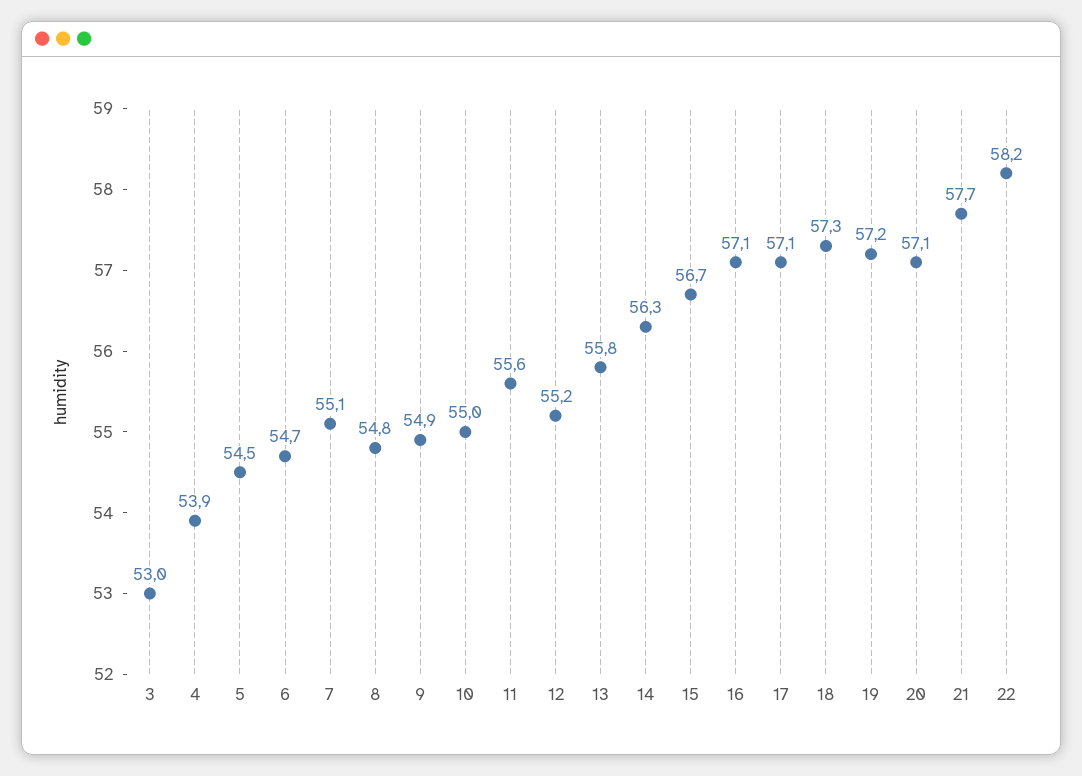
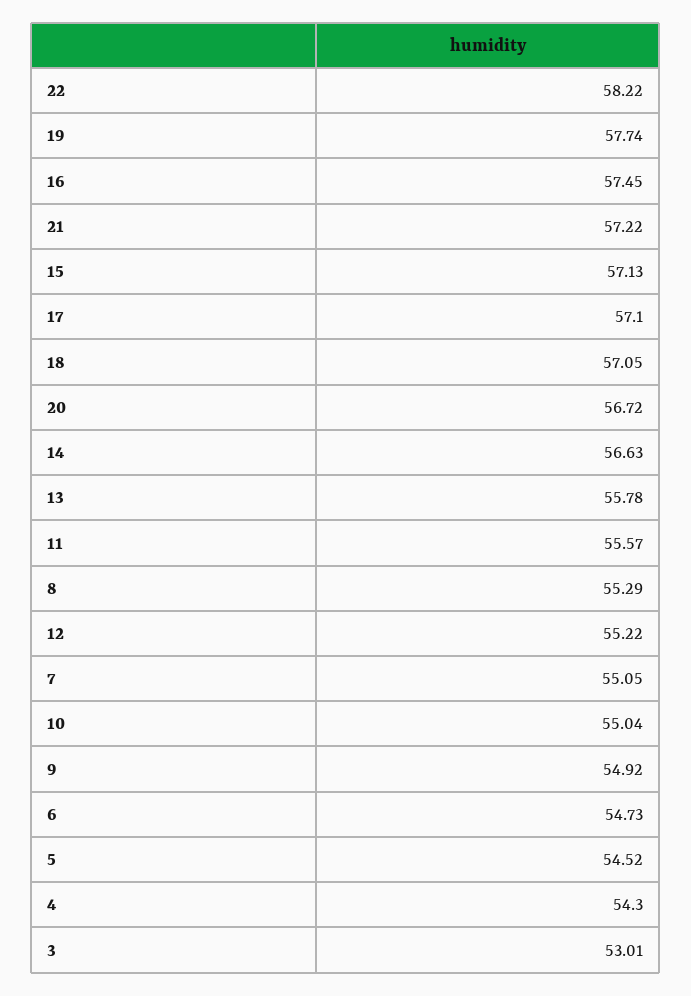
  {
    "3": 53.01,
-   "4": 53.9,
+   "4": 54.3,
    "5": 54.52,
    "6": 54.73,
    "7": 55.05,
-   "8": 54.8,
+   "8": 55.29,
    "9": 54.92,
    "10": 55.04,
    "11": 55.57,
    "12": 55.22,
    "13": 55.78,
-   "14": 56.3,
+   "14": 56.63,
-   "15": 56.7,
+   "15": 57.13,
-   "16": 57.1,
+   "16": 57.45,
    "17": 57.1,
-   "18": 57.3,
+   "18": 57.05,
-   "19": 57.2,
+   "19": 57.74,
-   "20": 57.1,
+   "20": 56.72,
-   "21": 57.7,
+   "21": 57.22,
    "22": 58.22
  }

